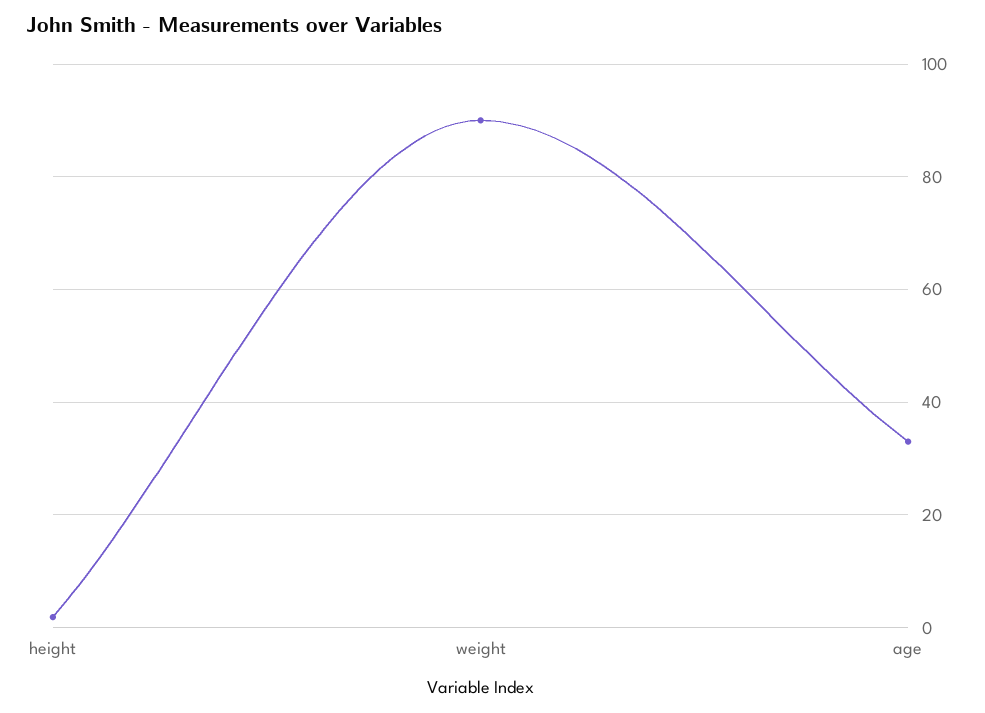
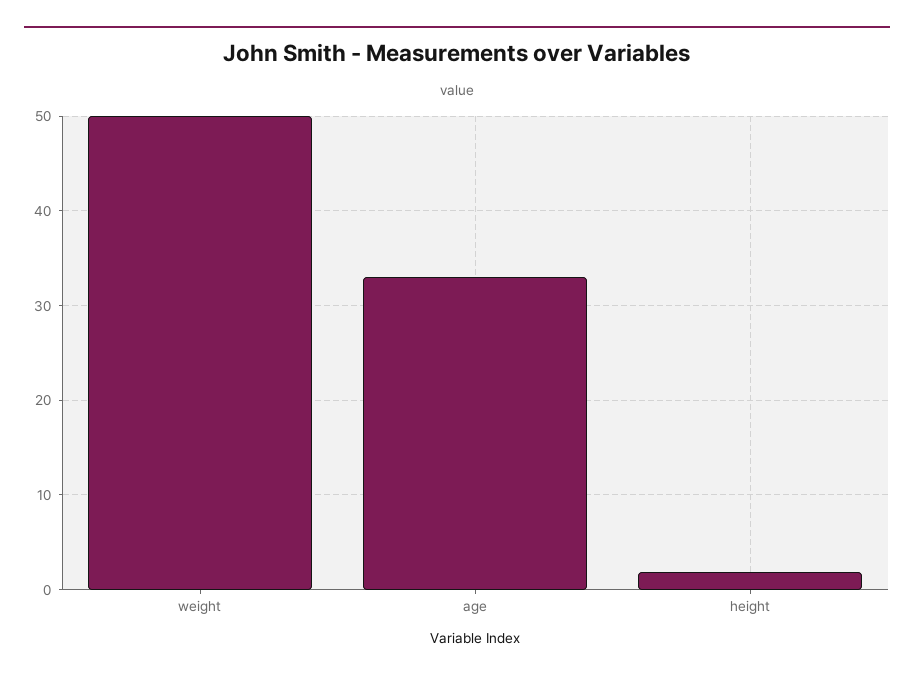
  {
    "height": 2,
-   "weight": 90,
+   "weight": 50,
    "age": 33
  }

